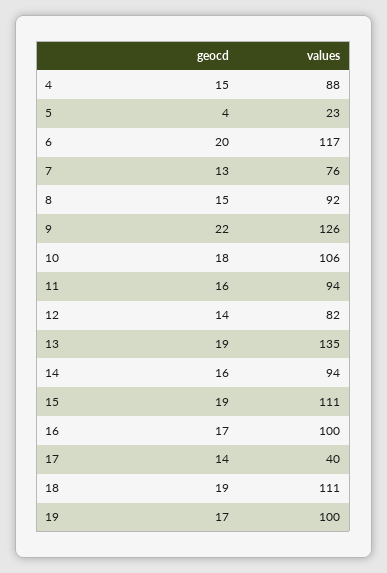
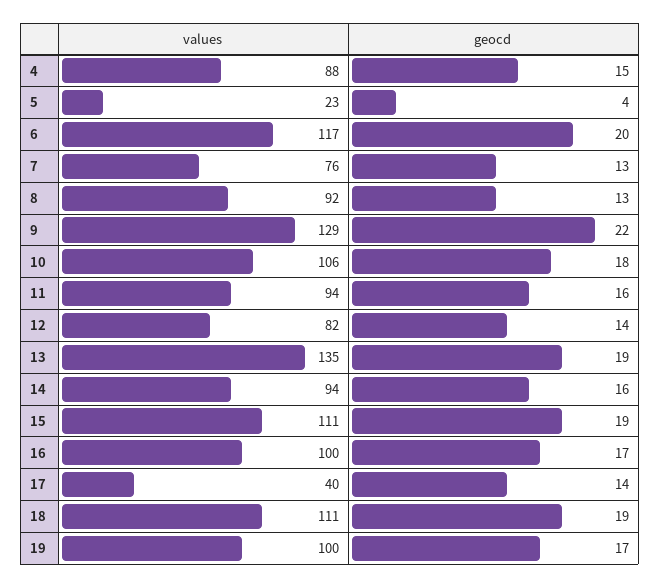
  {
    "geocd": {
      "4": 15,
      "5": 4,
      "6": 20,
      "7": 13,
-     "8": 15,
+     "8": 13,
      "9": 22,
      "10": 18,
      "11": 16,
      "12": 14,
      "13": 19,
      "14": 16,
      "15": 19,
      "16": 17,
      "17": 14,
      "18": 19,
      "19": 17
    },
    "values": {
      "4": 88,
      "5": 23,
      "6": 117,
      "7": 76,
      "8": 92,
-     "9": 126,
+     "9": 129,
      "10": 106,
      "11": 94,
      "12": 82,
      "13": 135,
      "14": 94,
      "15": 111,
      "16": 100,
      "17": 40,
      "18": 111,
      "19": 100
    }
  }

